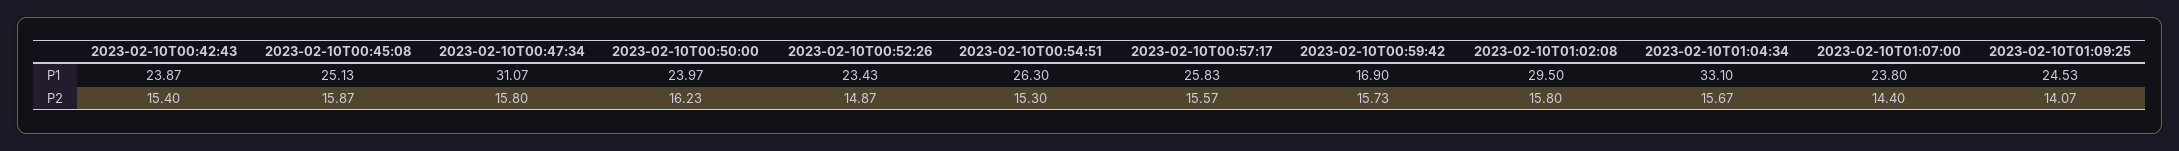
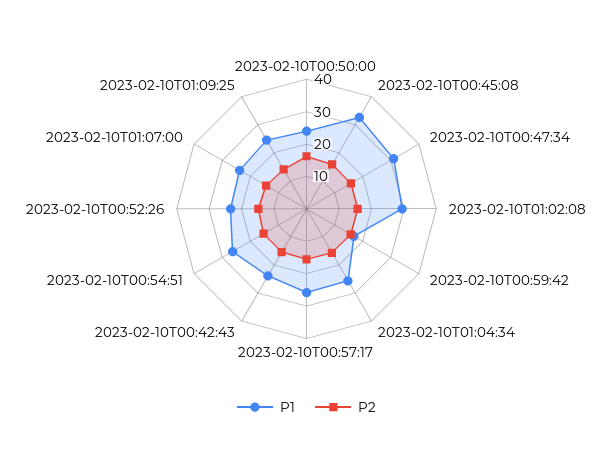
  {
    "P1": {
      "2023-02-10T00:42:43": 23.87,
-     "2023-02-10T00:45:08": 25.13,
+     "2023-02-10T00:45:08": 32.5,
      "2023-02-10T00:47:34": 31.07,
      "2023-02-10T00:50:00": 23.97,
      "2023-02-10T00:52:26": 23.43,
      "2023-02-10T00:54:51": 26.3,
      "2023-02-10T00:57:17": 25.83,
      "2023-02-10T00:59:42": 16.9,
      "2023-02-10T01:02:08": 29.5,
-     "2023-02-10T01:04:34": 33.1,
+     "2023-02-10T01:04:34": 25,
      "2023-02-10T01:07:00": 23.8,
      "2023-02-10T01:09:25": 24.53
    },
    "P2": {
      "2023-02-10T00:42:43": 15.4,
      "2023-02-10T00:45:08": 15.87,
      "2023-02-10T00:47:34": 15.8,
      "2023-02-10T00:50:00": 16.23,
      "2023-02-10T00:52:26": 14.87,
      "2023-02-10T00:54:51": 15.3,
      "2023-02-10T00:57:17": 15.57,
      "2023-02-10T00:59:42": 15.73,
      "2023-02-10T01:02:08": 15.8,
      "2023-02-10T01:04:34": 15.67,
      "2023-02-10T01:07:00": 14.4,
      "2023-02-10T01:09:25": 14.07
    }
  }

